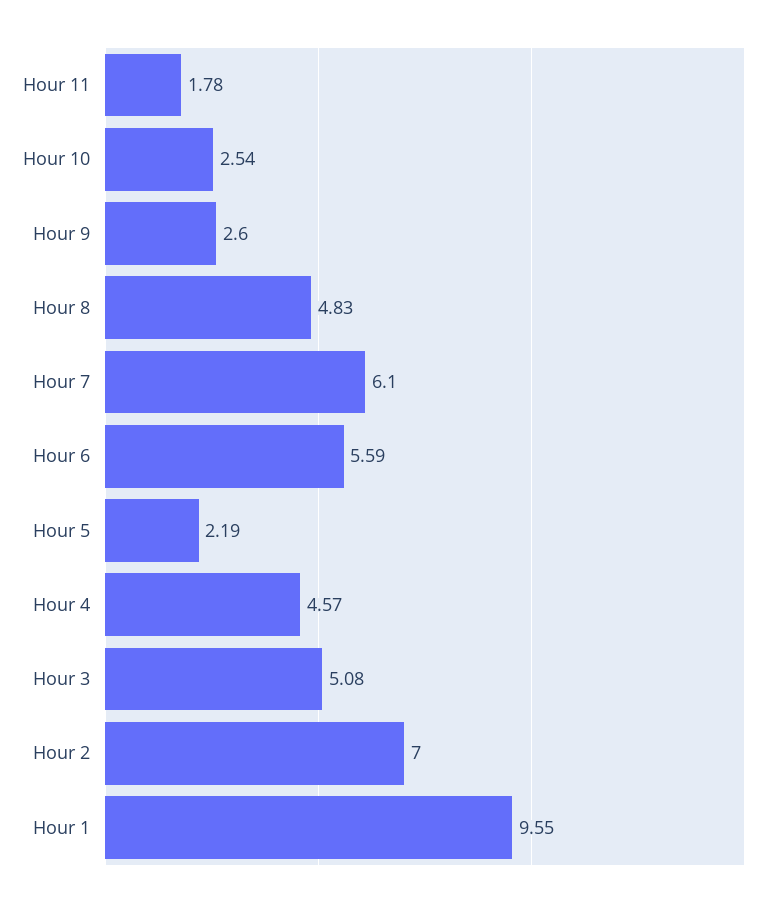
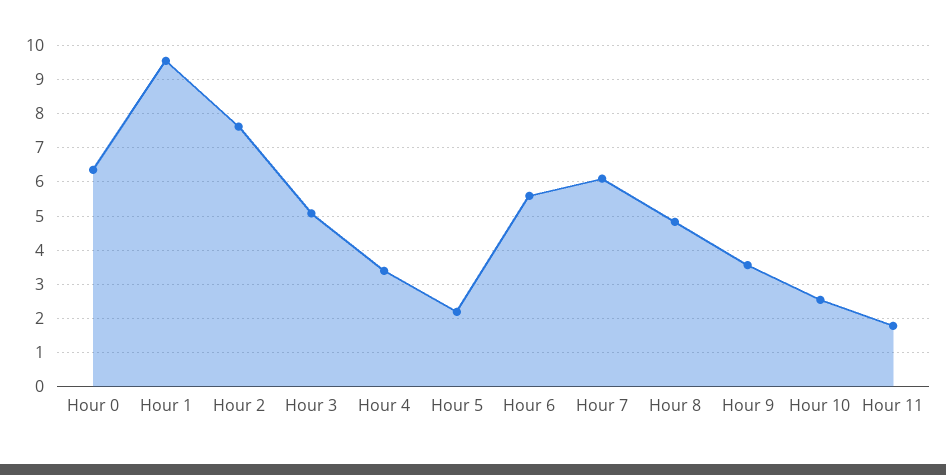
  {
    "Hour 11": 1.78,
    "Hour 10": 2.54,
-   "Hour 9": 2.6,
+   "Hour 9": 3.6,
    "Hour 8": 4.83,
    "Hour 7": 6.1,
    "Hour 6": 5.59,
    "Hour 5": 2.19,
-   "Hour 4": 4.57,
+   "Hour 4": 3.4,
    "Hour 3": 5.08,
-   "Hour 2": 7,
+   "Hour 2": 7.6,
-   "Hour 1": 9.55
+   "Hour 1": 9.55,
+   "Hour 0": 6.4
  }

